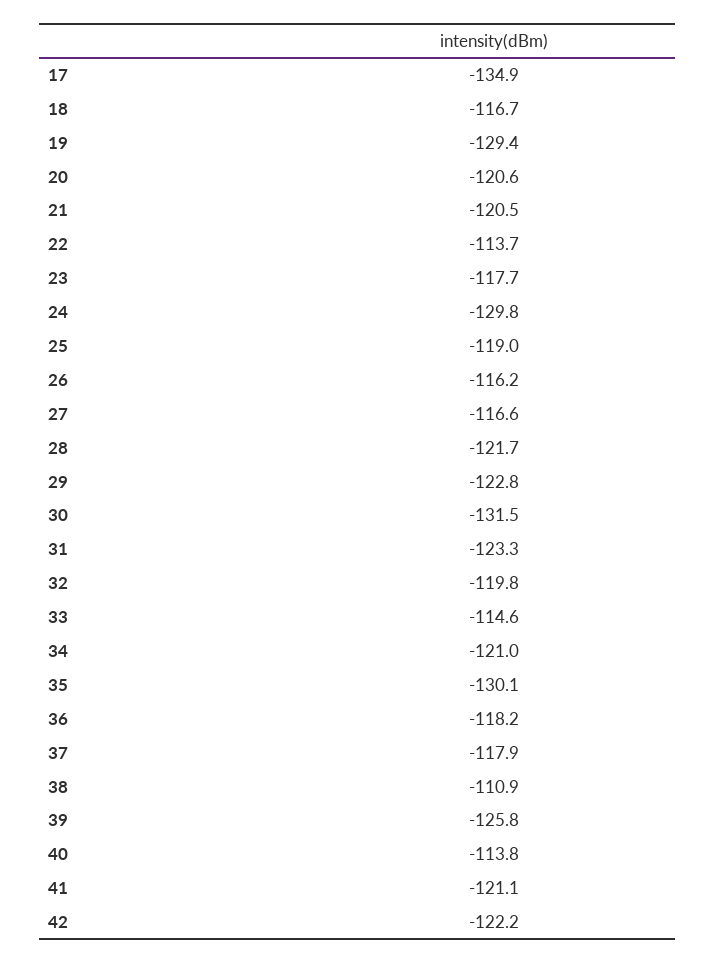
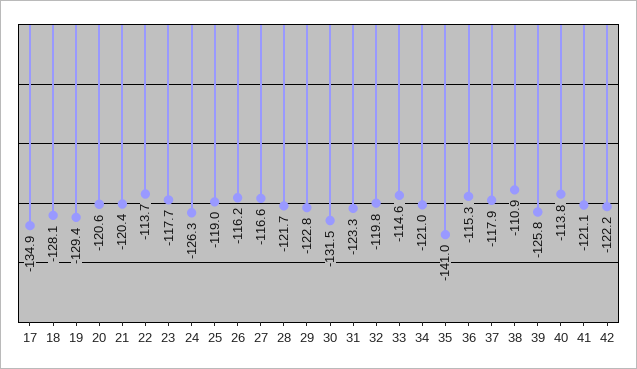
  {
    "17": -134.9,
-   "18": -116.7,
+   "18": -128.1,
    "19": -129.4,
    "20": -120.6,
-   "21": -120.5,
+   "21": -120.4,
    "22": -113.7,
    "23": -117.7,
-   "24": -129.8,
+   "24": -126.3,
    "25": -119,
    "26": -116.2,
    "27": -116.6,
    "28": -121.7,
    "29": -122.8,
    "30": -131.5,
    "31": -123.3,
    "32": -119.8,
    "33": -114.6,
    "34": -121,
-   "35": -130.1,
+   "35": -141,
-   "36": -118.2,
+   "36": -115.3,
    "37": -117.9,
    "38": -110.9,
    "39": -125.8,
    "40": -113.8,
    "41": -121.1,
    "42": -122.2
  }

